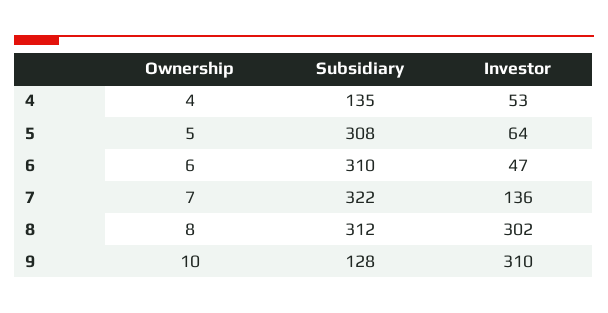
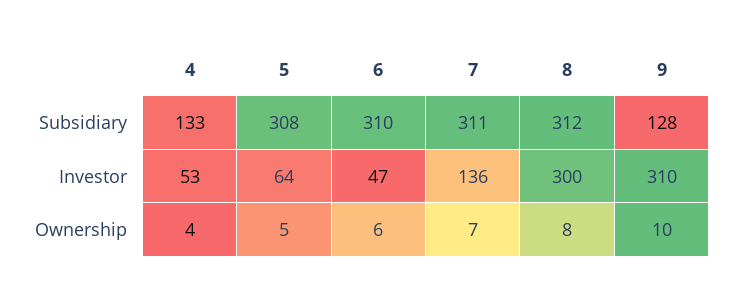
  {
    "Ownership": {
      "4": 4,
      "5": 5,
      "6": 6,
      "7": 7,
      "8": 8,
      "9": 10
    },
    "Subsidiary": {
-     "4": 135,
+     "4": 133,
      "5": 308,
      "6": 310,
-     "7": 322,
+     "7": 311,
      "8": 312,
      "9": 128
    },
    "Investor": {
      "4": 53,
      "5": 64,
      "6": 47,
      "7": 136,
-     "8": 302,
+     "8": 300,
      "9": 310
    }
  }

